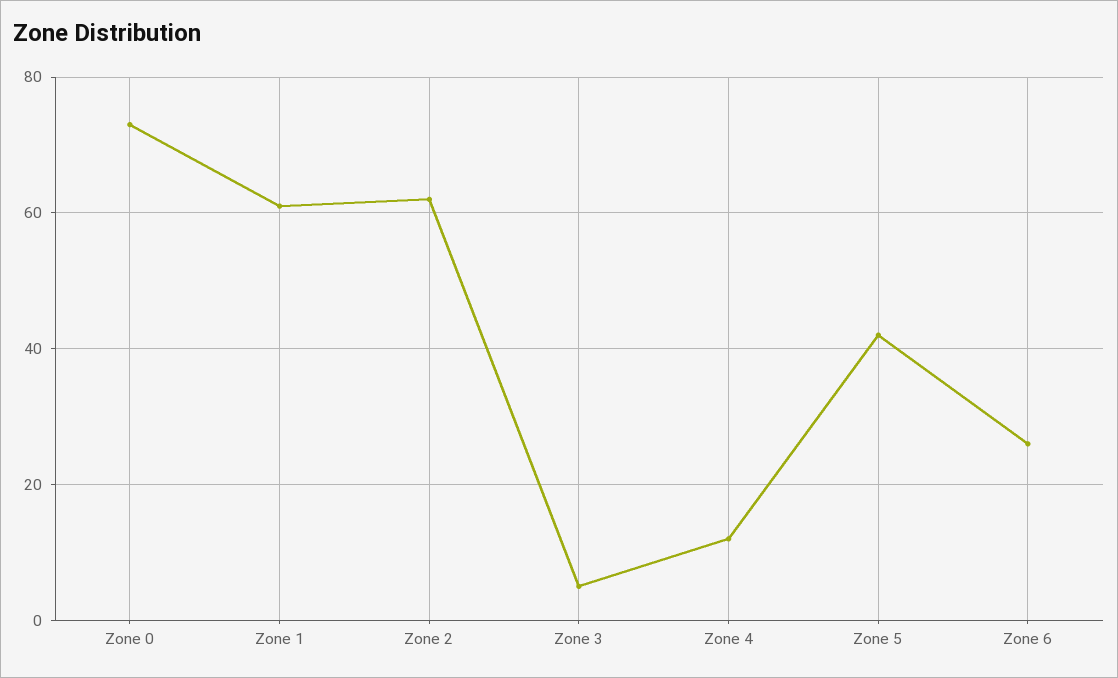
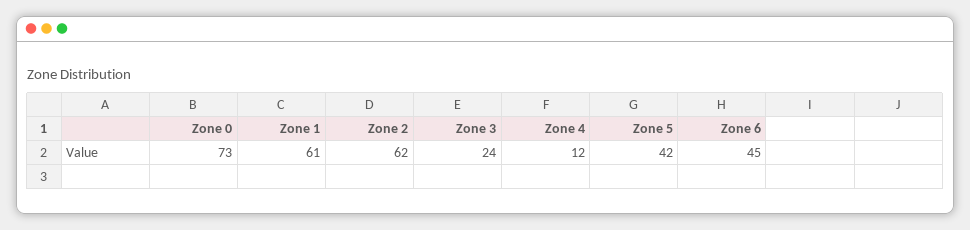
  {
    "Zone 0": 73,
    "Zone 1": 61,
    "Zone 2": 62,
-   "Zone 3": 5,
+   "Zone 3": 24,
    "Zone 4": 12,
    "Zone 5": 42,
-   "Zone 6": 25
+   "Zone 6": 45
  }

